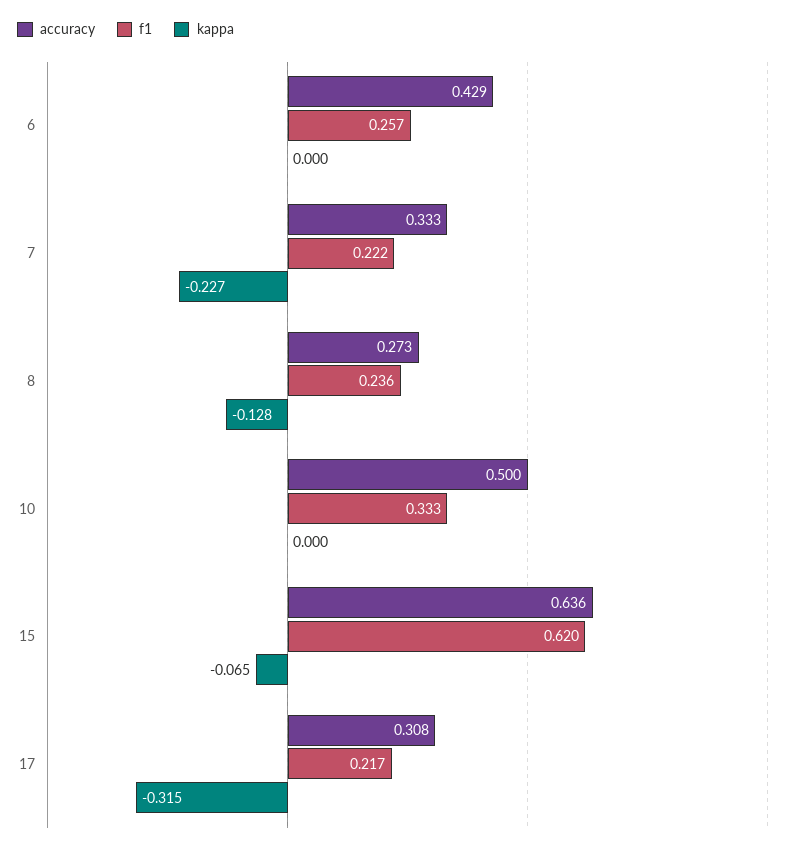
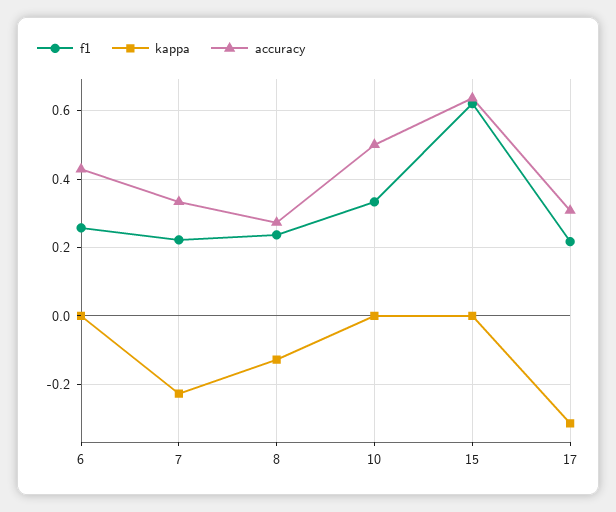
  {
    "accuracy": {
      "6": 0.429,
      "7": 0.333,
      "8": 0.273,
      "10": 0.5,
      "15": 0.636,
      "17": 0.308
    },
    "f1": {
      "6": 0.257,
      "7": 0.222,
      "8": 0.236,
      "10": 0.333,
      "15": 0.62,
      "17": 0.217
    },
    "kappa": {
      "6": 0,
      "7": -0.227,
      "8": -0.128,
      "10": 0,
-     "15": -0.065,
+     "15": 0,
      "17": -0.315
    }
  }

